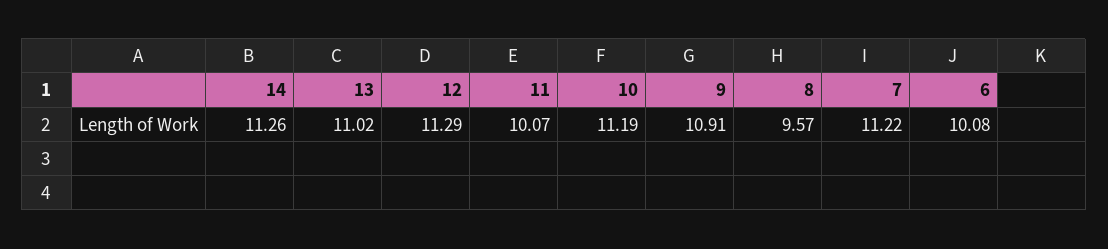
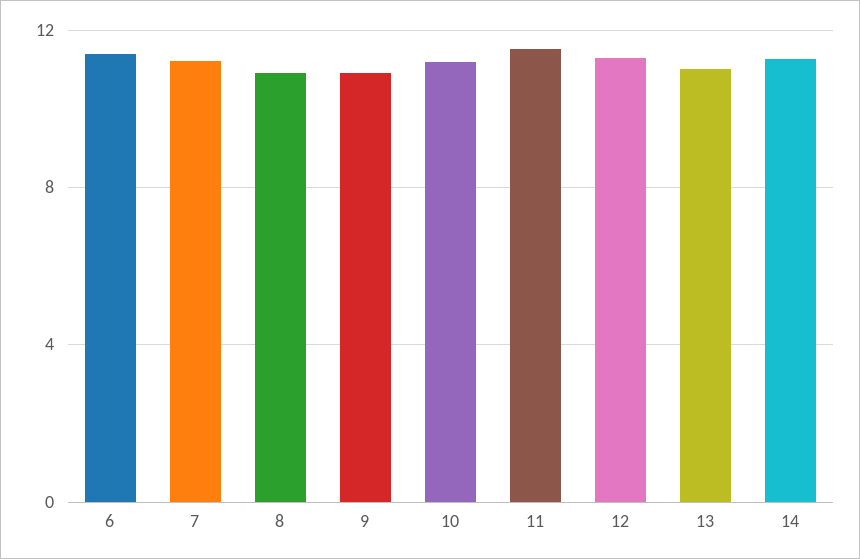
  {
    "14": 11.26,
    "13": 11.02,
    "12": 11.29,
-   "11": 10.07,
+   "11": 11.5,
    "10": 11.19,
    "9": 10.91,
-   "8": 9.57,
+   "8": 11,
    "7": 11.22,
-   "6": 10.08
+   "6": 11.5
  }

